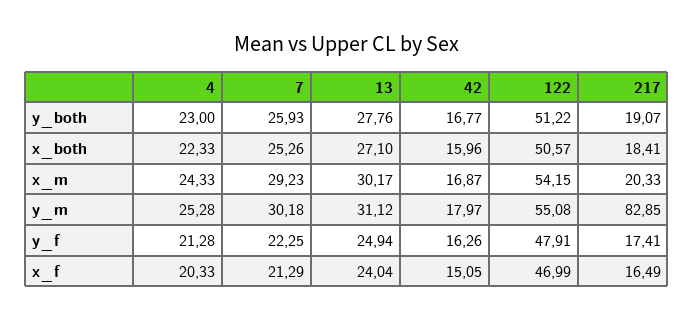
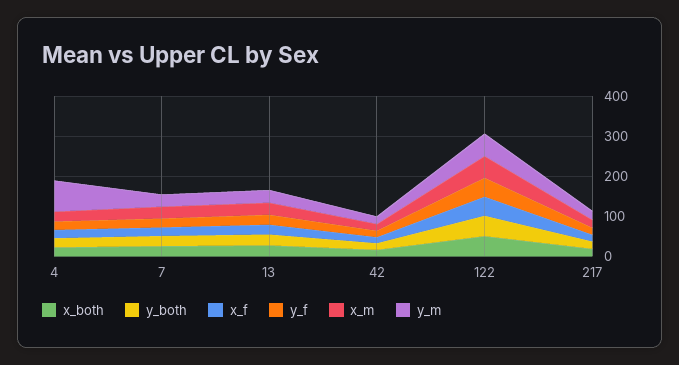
  {
    "y_both": {
      "4": 23,
      "7": 25.93,
      "13": 27.76,
      "42": 16.77,
      "122": 51.22,
      "217": 19.07
    },
    "x_both": {
      "4": 22.33,
      "7": 25.26,
      "13": 27.1,
      "42": 15.96,
      "122": 50.57,
      "217": 18.41
    },
    "x_m": {
      "4": 24.33,
      "7": 29.23,
      "13": 30.17,
      "42": 16.87,
      "122": 54.15,
      "217": 20.33
    },
    "y_m": {
-     "4": 25.28,
+     "4": 80,
      "7": 30.18,
      "13": 31.12,
      "42": 17.97,
      "122": 55.08,
-     "217": 82.85
+     "217": 20
    },
    "y_f": {
      "4": 21.28,
      "7": 22.25,
      "13": 24.94,
      "42": 16.26,
      "122": 47.91,
      "217": 17.41
    },
    "x_f": {
      "4": 20.33,
      "7": 21.29,
      "13": 24.04,
      "42": 15.05,
      "122": 46.99,
      "217": 16.49
    }
  }

